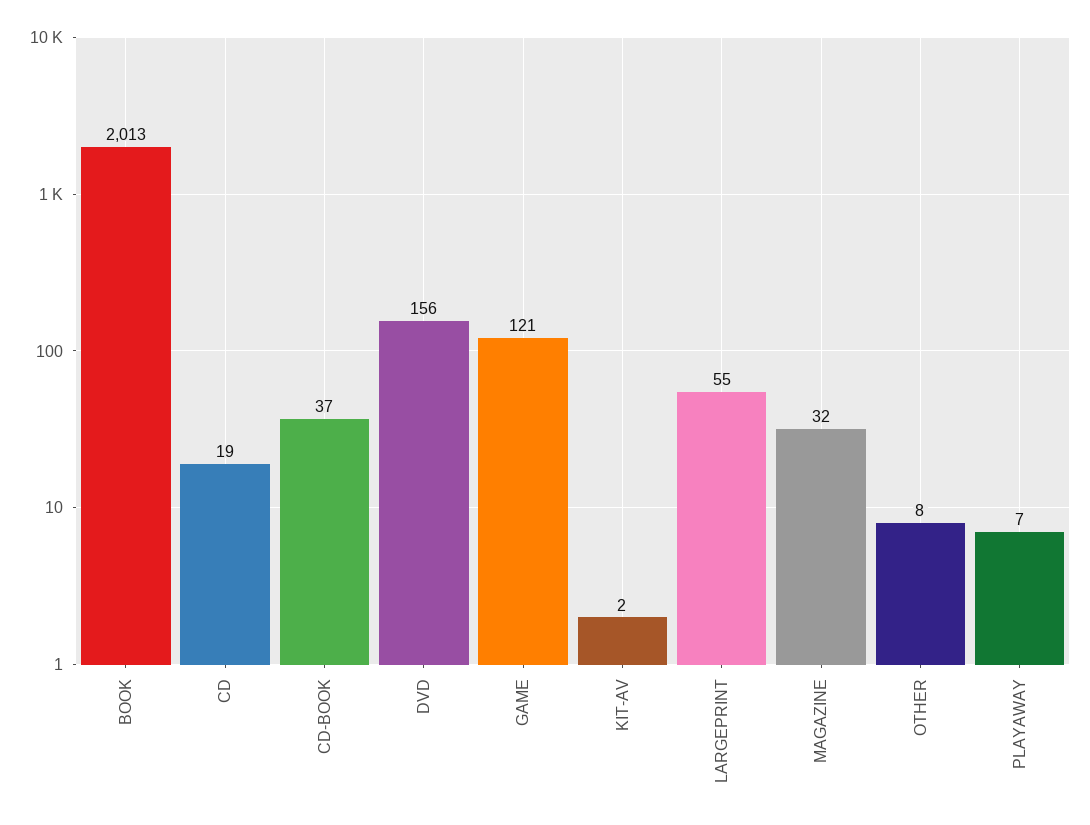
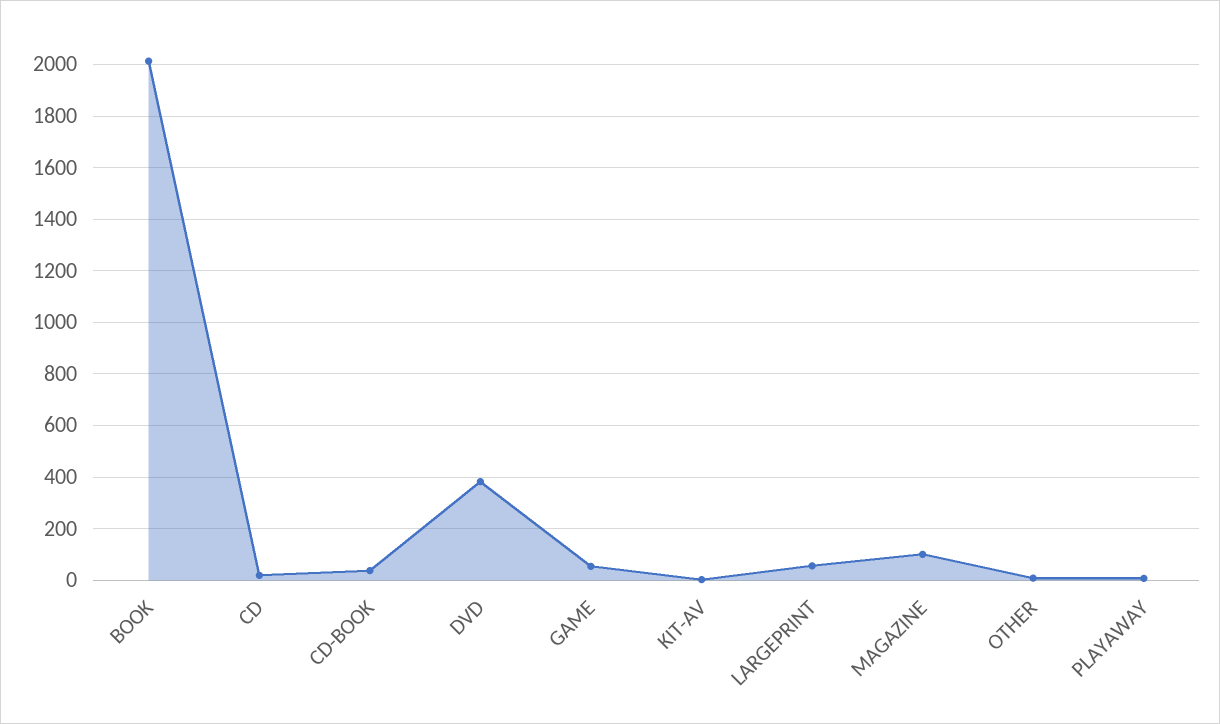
  {
    "BOOK": 2013,
    "CD": 19,
    "CD-BOOK": 37,
-   "DVD": 156,
+   "DVD": 375,
-   "GAME": 121,
+   "GAME": 50,
    "KIT-AV": 2,
    "LARGEPRINT": 55,
-   "MAGAZINE": 32,
+   "MAGAZINE": 100,
    "OTHER": 8,
    "PLAYAWAY": 7
  }

